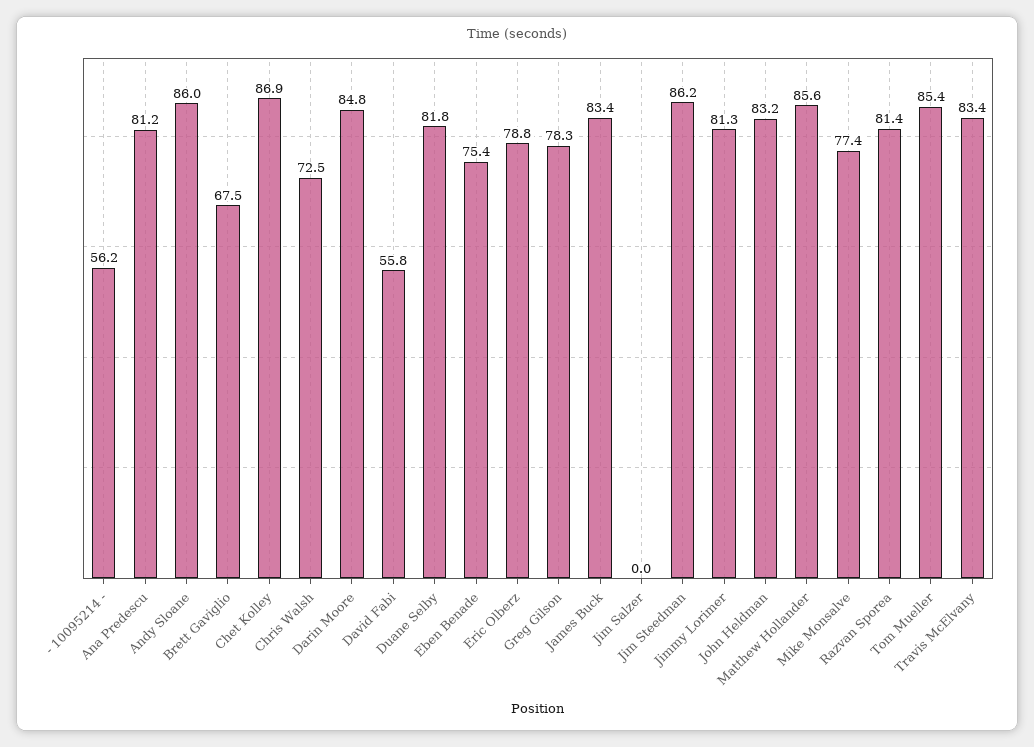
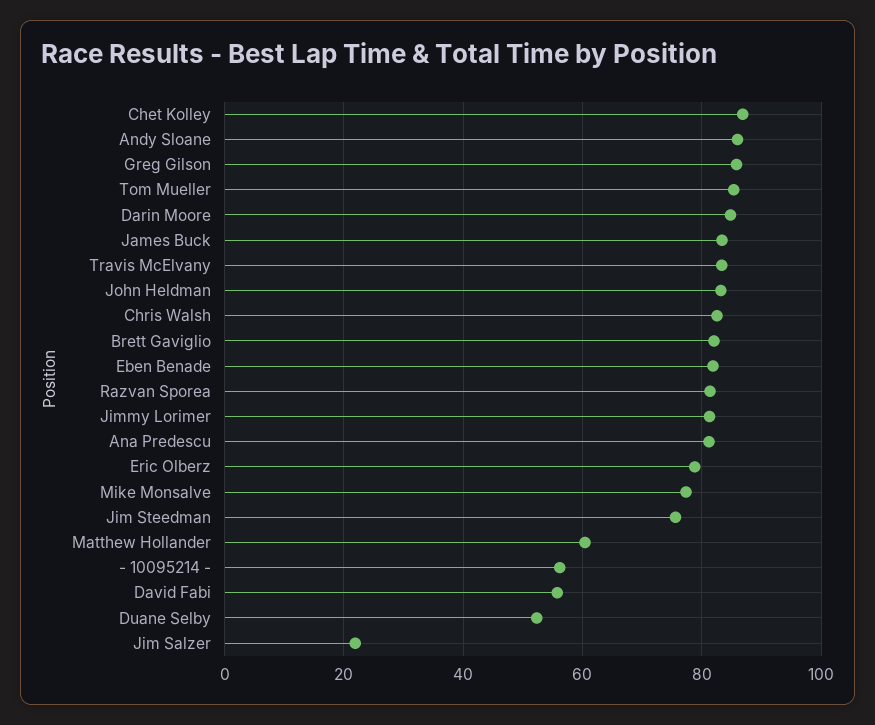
  {
    "- 10095214 -": 56.2,
    "Ana Predescu": 81.2,
    "Andy Sloane": 86,
-   "Brett Gaviglio": 67.5,
+   "Brett Gaviglio": 82,
    "Chet Kolley": 86.9,
-   "Chris Walsh": 72.5,
+   "Chris Walsh": 82,
    "Darin Moore": 84.8,
    "David Fabi": 55.8,
-   "Duane Selby": 81.8,
+   "Duane Selby": 52,
-   "Eben Benade": 75.4,
+   "Eben Benade": 82,
    "Eric Olberz": 78.8,
-   "Greg Gilson": 78.3,
+   "Greg Gilson": 86,
    "James Buck": 83.4,
-   "Jim Salzer": 0,
+   "Jim Salzer": 22,
-   "Jim Steedman": 86.2,
+   "Jim Steedman": 76,
    "Jimmy Lorimer": 81.3,
    "John Heldman": 83.2,
-   "Matthew Hollander": 85.6,
+   "Matthew Hollander": 60,
    "Mike Monsalve": 77.4,
    "Razvan Sporea": 81.4,
    "Tom Mueller": 85.4,
    "Travis McElvany": 83.4
  }

